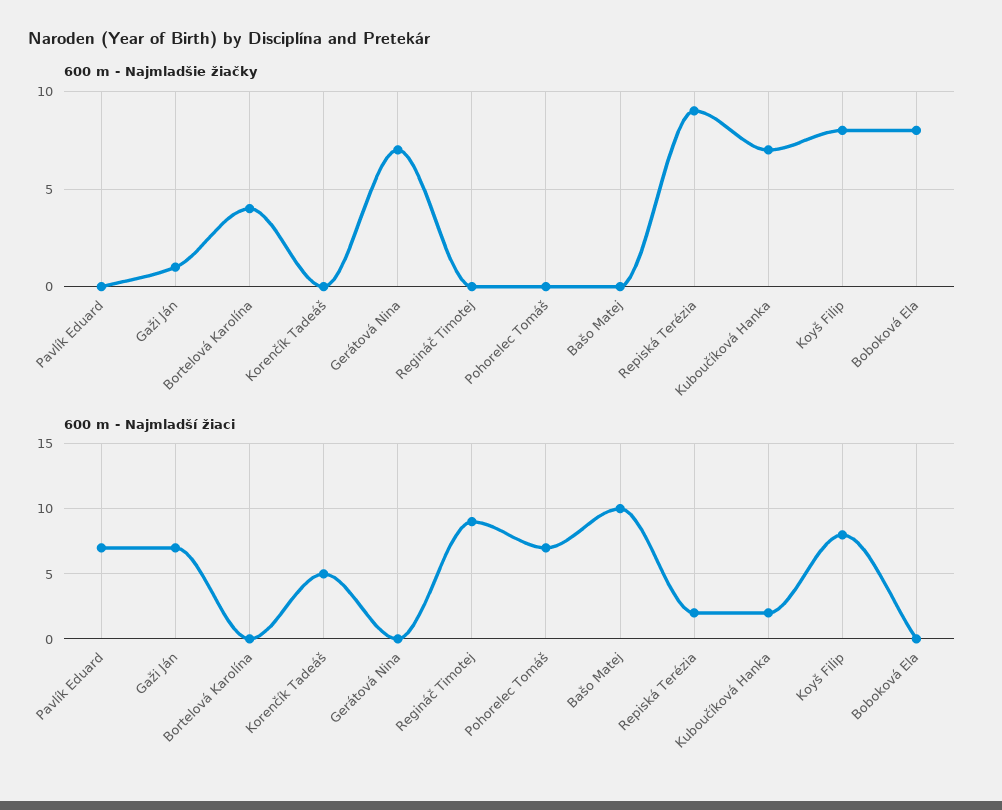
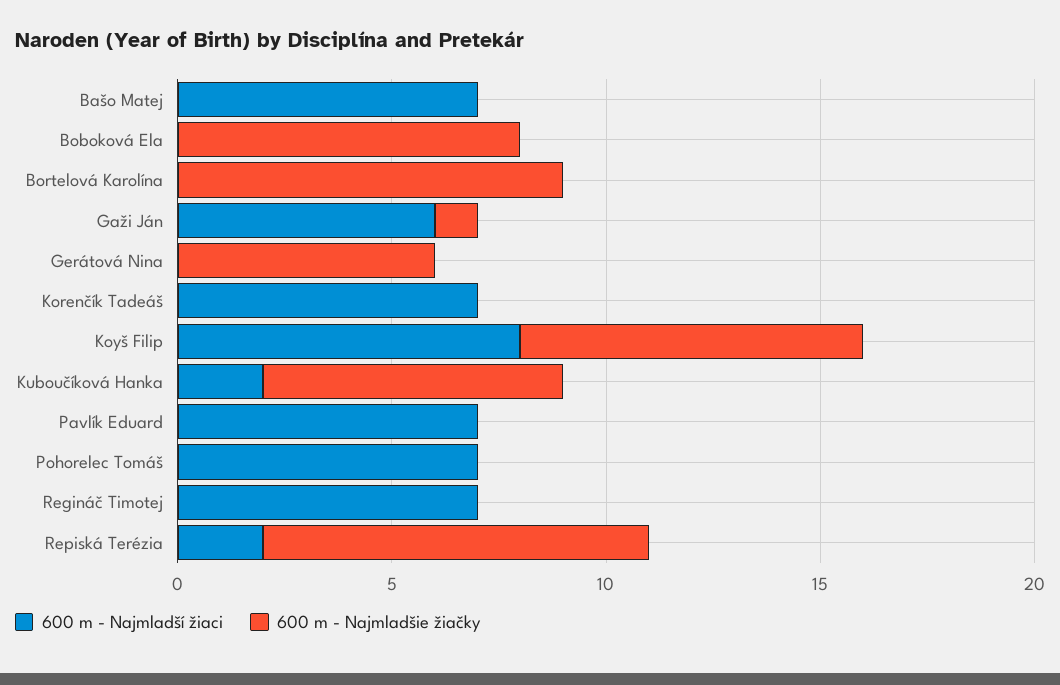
  {
    "600 m - Najmladšie žiačky": {
      "Pavlík Eduard": 0,
      "Gaži Ján": 1,
-     "Bortelová Karolína": 4,
+     "Bortelová Karolína": 9,
      "Korenčík Tadeáš": 0,
-     "Gerátová Nina": 7,
+     "Gerátová Nina": 6,
      "Regináč Timotej": 0,
      "Pohorelec Tomáš": 0,
      "Bašo Matej": 0,
      "Repiská Terézia": 9,
      "Kuboučíková Hanka": 7,
      "Koyš Filip": 8,
      "Boboková Ela": 8
    },
    "600 m - Najmladší žiaci": {
      "Pavlík Eduard": 7,
-     "Gaži Ján": 7,
+     "Gaži Ján": 6,
      "Bortelová Karolína": 0,
-     "Korenčík Tadeáš": 5,
+     "Korenčík Tadeáš": 7,
      "Gerátová Nina": 0,
-     "Regináč Timotej": 9,
+     "Regináč Timotej": 7,
      "Pohorelec Tomáš": 7,
-     "Bašo Matej": 10,
+     "Bašo Matej": 7,
      "Repiská Terézia": 2,
      "Kuboučíková Hanka": 2,
      "Koyš Filip": 8,
      "Boboková Ela": 0
    }
  }

